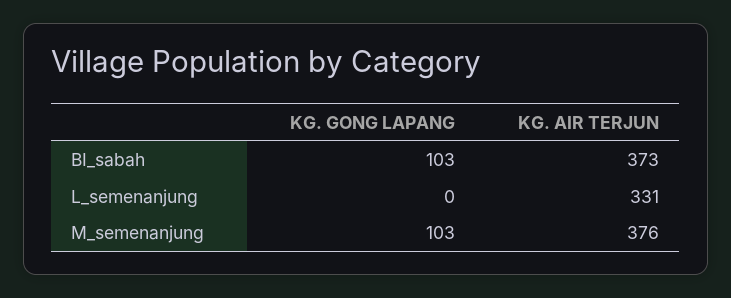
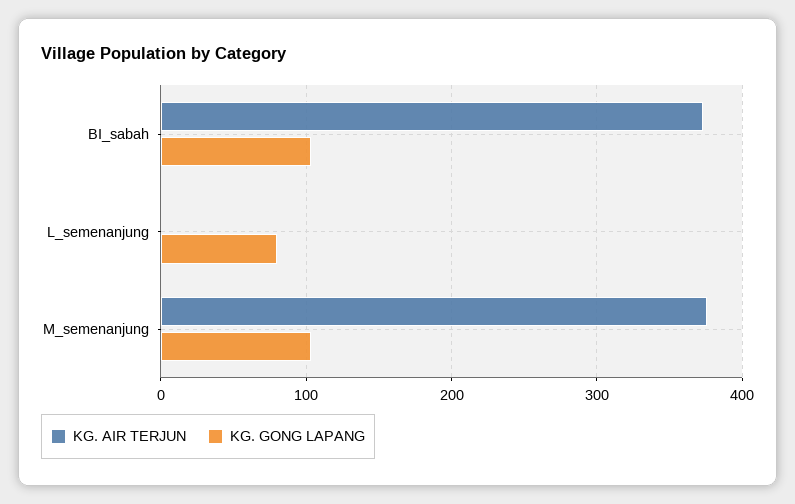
  {
    "KG. GONG LAPANG": {
      "BI_sabah": 103,
-     "L_semenanjung": 0,
+     "L_semenanjung": 80,
      "M_semenanjung": 103
    },
    "KG. AIR TERJUN": {
      "BI_sabah": 373,
-     "L_semenanjung": 331,
+     "L_semenanjung": 0,
      "M_semenanjung": 376
    }
  }

